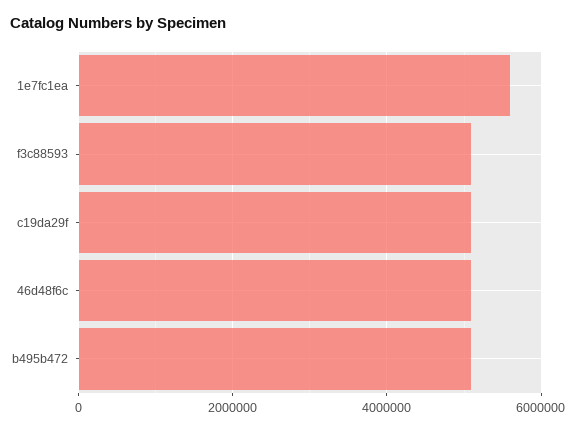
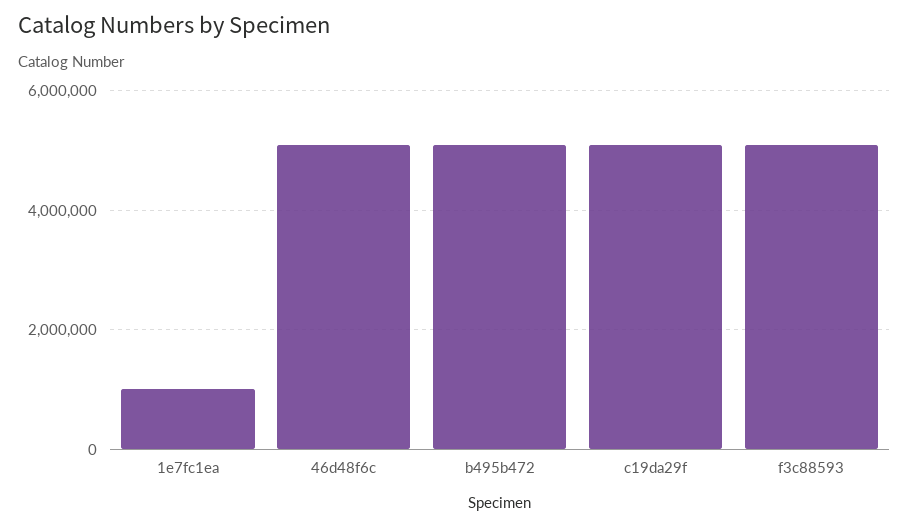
  {
-   "1e7fc1ea": 5600000,
+   "1e7fc1ea": 1000000,
    "f3c88593": 5000000,
    "c19da29f": 5000000,
    "46d48f6c": 5000000,
    "b495b472": 5000000
  }

